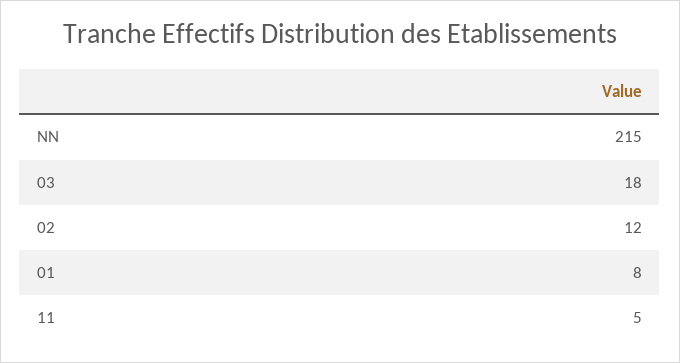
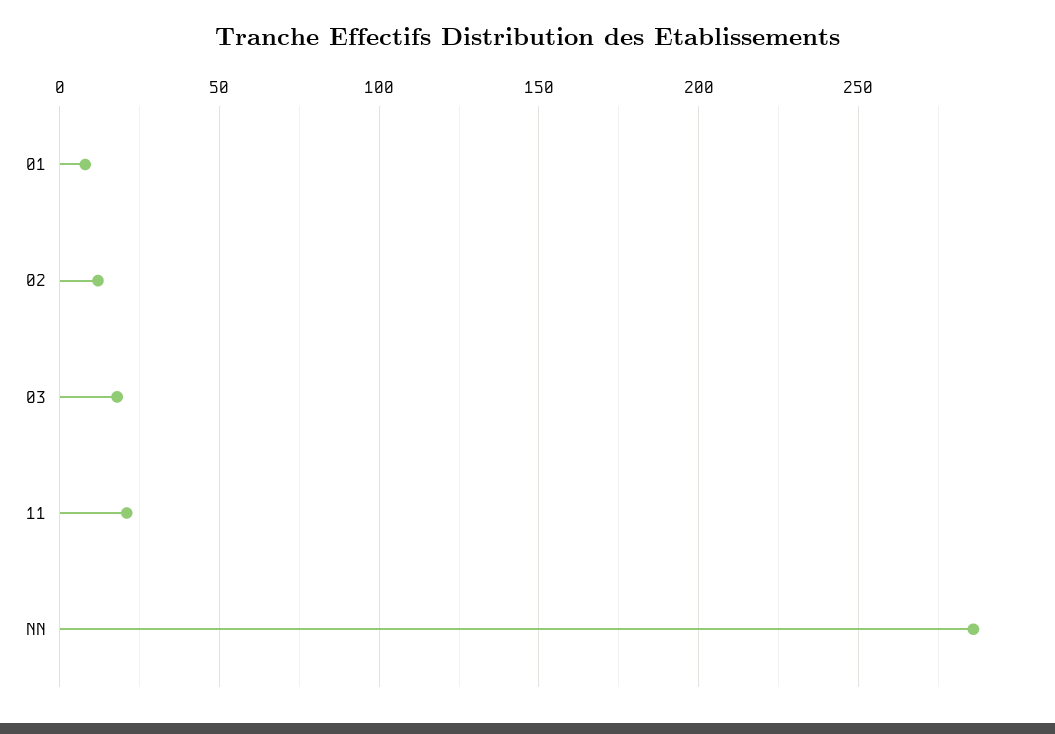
  {
-   "NN": 215,
+   "NN": 285,
    "03": 18,
    "02": 12,
    "01": 8,
-   "11": 5
+   "11": 20
  }

